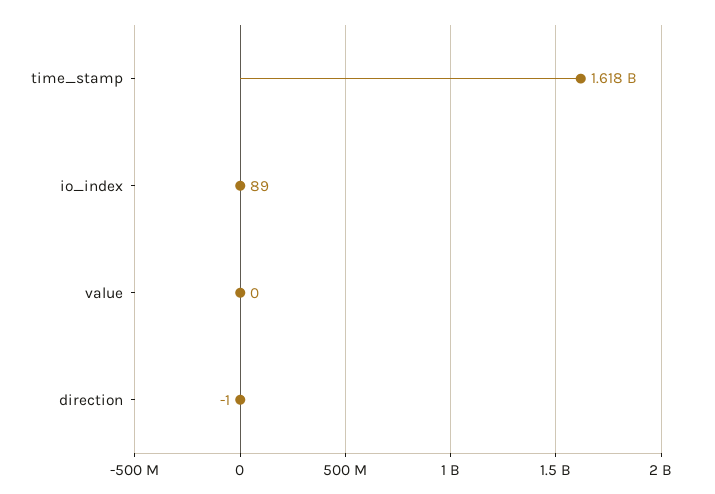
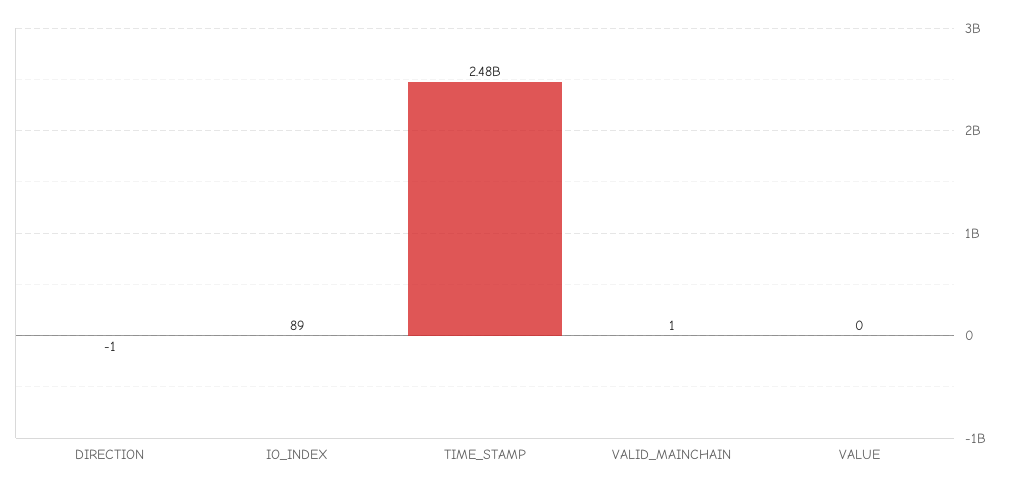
  {
-   "time_stamp": 1618000000,
+   "time_stamp": 2480000000,
    "io_index": 89,
    "value": 0,
-   "direction": -1
+   "direction": -1,
+   "VALID_MAINCHAIN": 1
  }

